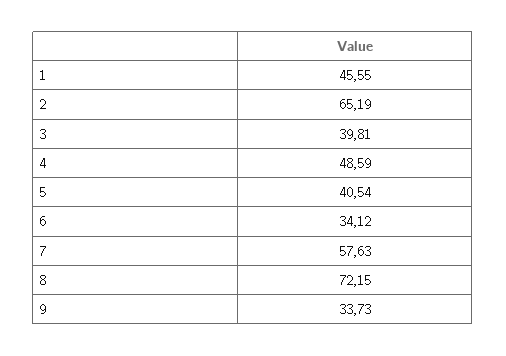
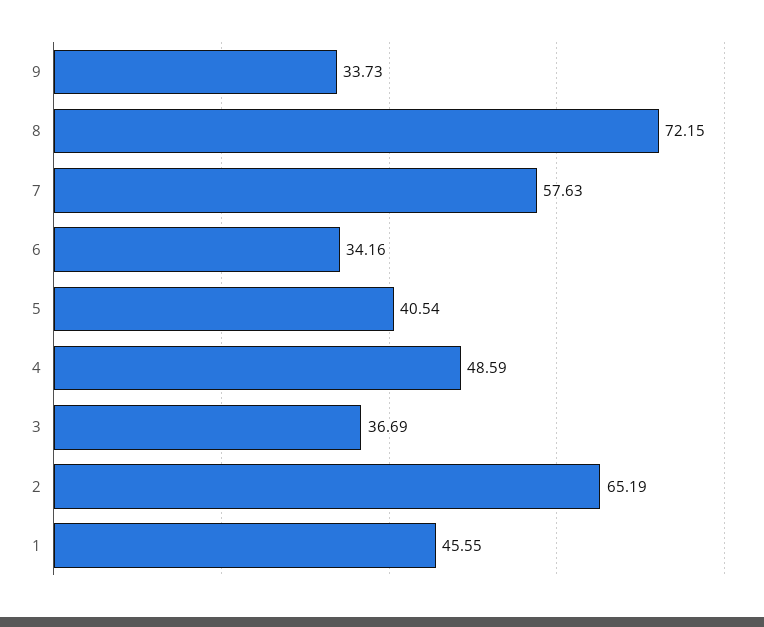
  {
    "1": 45.55,
    "2": 65.19,
-   "3": 39.81,
+   "3": 36.69,
    "4": 48.59,
    "5": 40.54,
-   "6": 34.12,
+   "6": 34.16,
    "7": 57.63,
    "8": 72.15,
    "9": 33.73
  }

